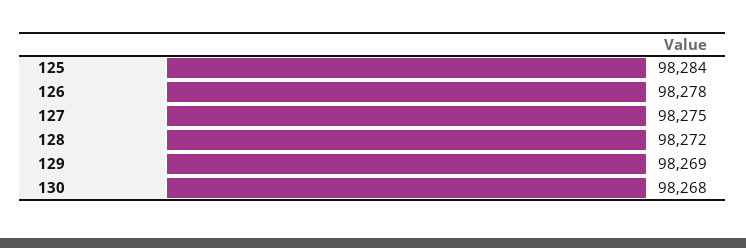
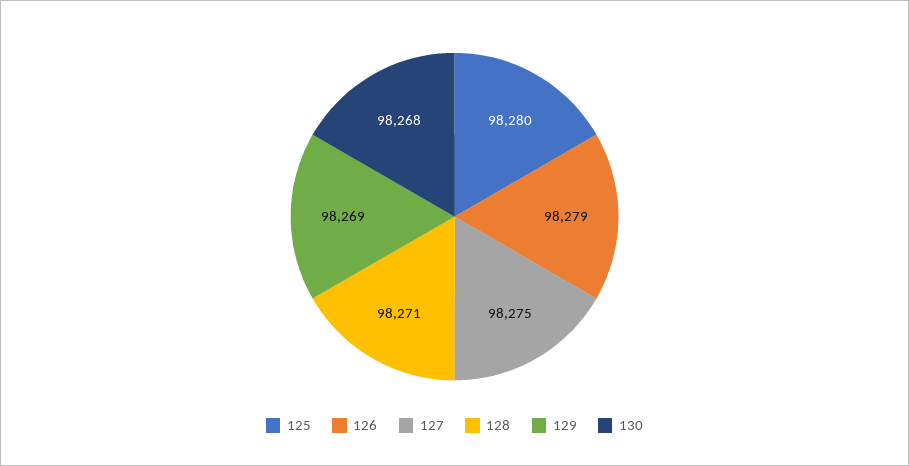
  {
-   "125": 98284,
+   "125": 98280,
-   "126": 98278,
+   "126": 98279,
    "127": 98275,
-   "128": 98272,
+   "128": 98271,
    "129": 98269,
    "130": 98268
  }

